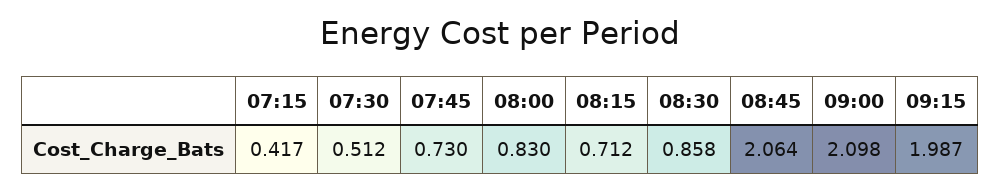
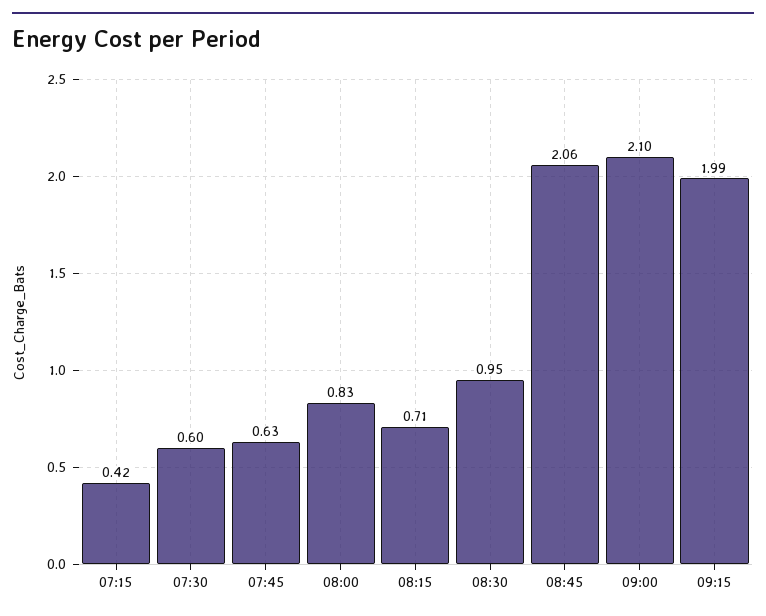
  {
    "07:15": 0.417,
-   "07:30": 0.512,
+   "07:30": 0.6,
-   "07:45": 0.73,
+   "07:45": 0.63,
    "08:00": 0.83,
    "08:15": 0.712,
-   "08:30": 0.858,
+   "08:30": 0.95,
    "08:45": 2.064,
    "09:00": 2.098,
    "09:15": 1.987
  }

